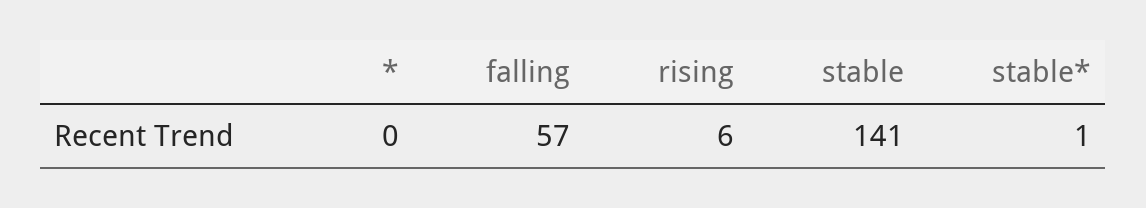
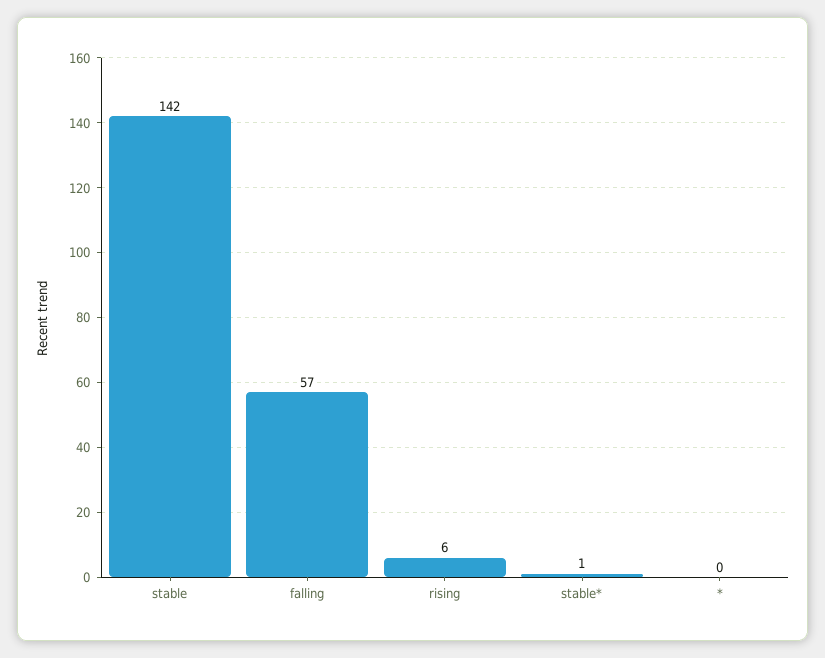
  {
    "*": 0,
    "falling": 57,
    "rising": 6,
-   "stable": 141,
+   "stable": 142,
    "stable*": 1
  }

